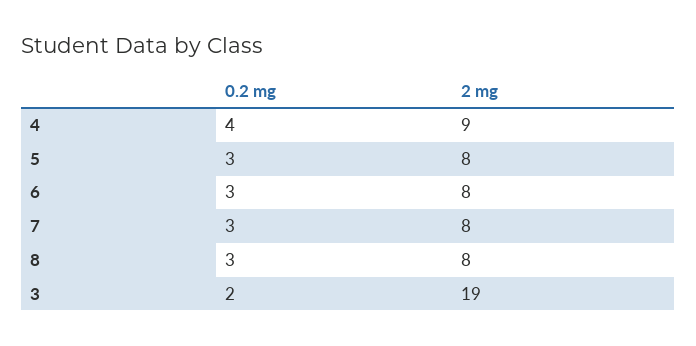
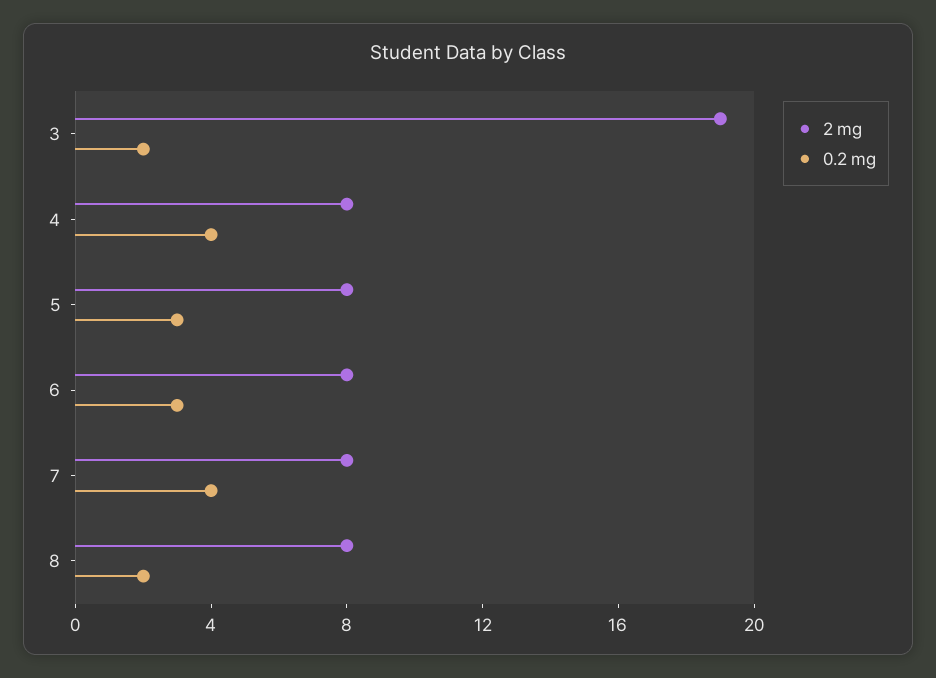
  {
    "0.2 mg": {
      "4": 4,
      "5": 3,
      "6": 3,
-     "7": 3,
+     "7": 4,
-     "8": 3,
+     "8": 2,
      "3": 2
    },
    "2 mg": {
-     "4": 9,
+     "4": 8,
      "5": 8,
      "6": 8,
      "7": 8,
      "8": 8,
      "3": 19
    }
  }

